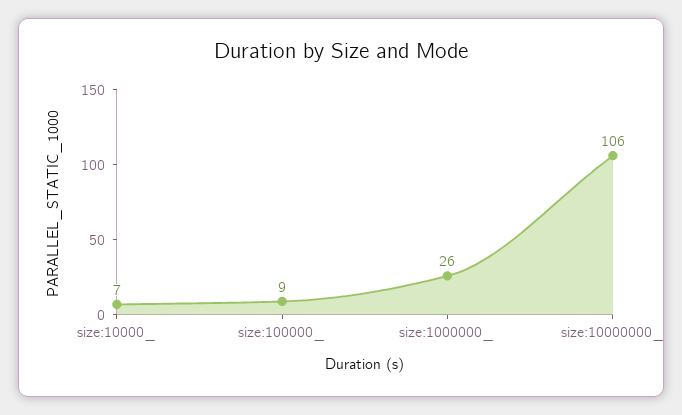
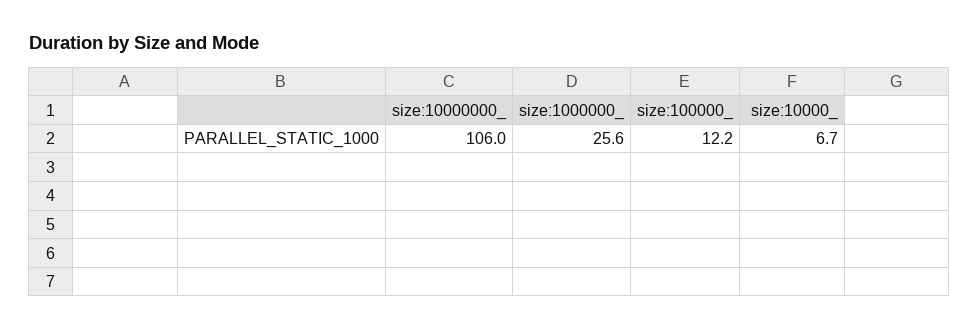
  {
    "size:10000_": 6.7,
-   "size:100000_": 9,
+   "size:100000_": 12.2,
    "size:1000000_": 25.6,
    "size:10000000_": 106
  }

